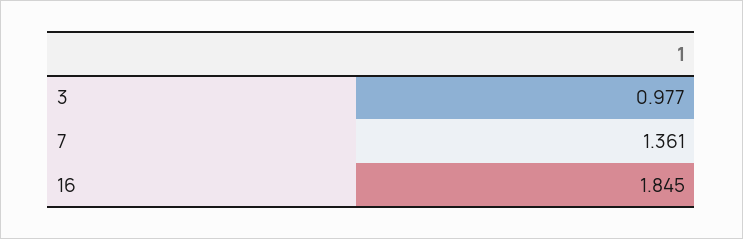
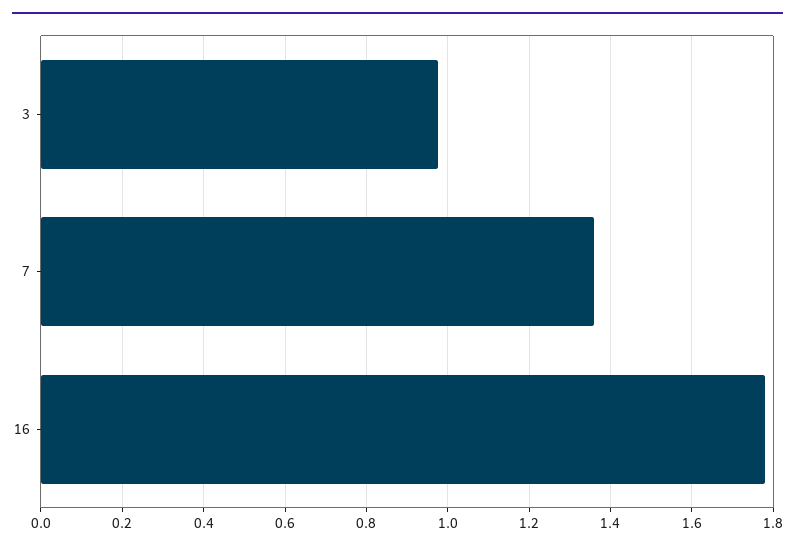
  {
    "3": 0.977,
    "7": 1.361,
-   "16": 1.845
+   "16": 1.78
  }

